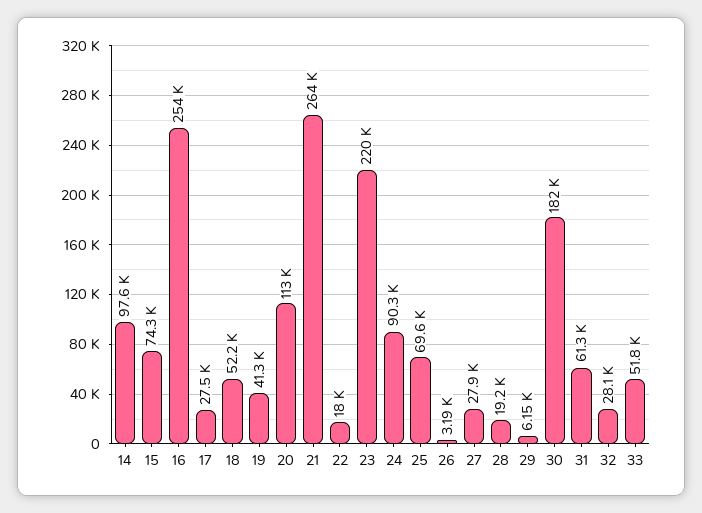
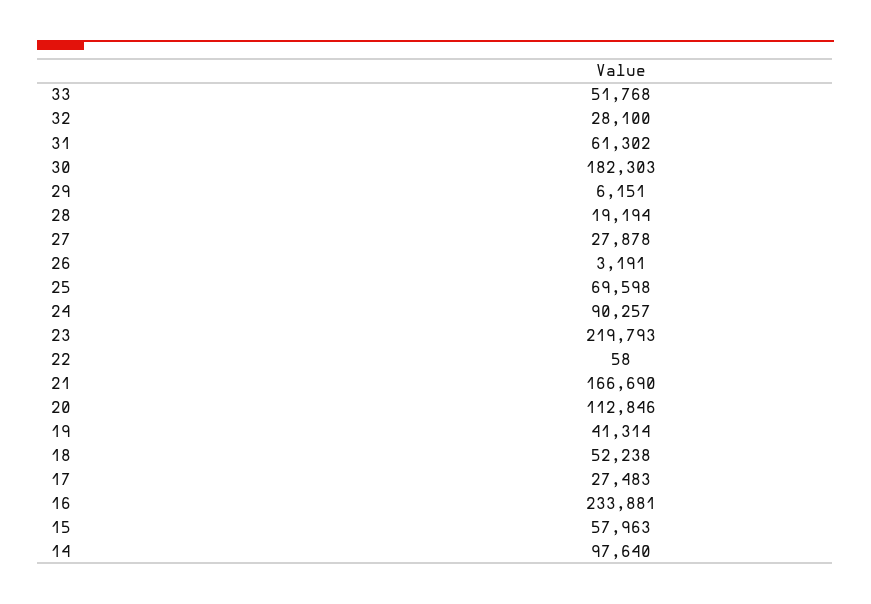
  {
    "14": 97640,
-   "15": 74300,
+   "15": 57963,
-   "16": 254000,
+   "16": 233881,
    "17": 27483,
    "18": 52238,
    "19": 41314,
    "20": 112846,
-   "21": 264000,
+   "21": 166690,
-   "22": 18000,
+   "22": 58,
    "23": 219793,
    "24": 90257,
    "25": 69598,
    "26": 3191,
    "27": 27878,
    "28": 19194,
    "29": 6151,
    "30": 182303,
    "31": 61302,
    "32": 28100,
    "33": 51768
  }

